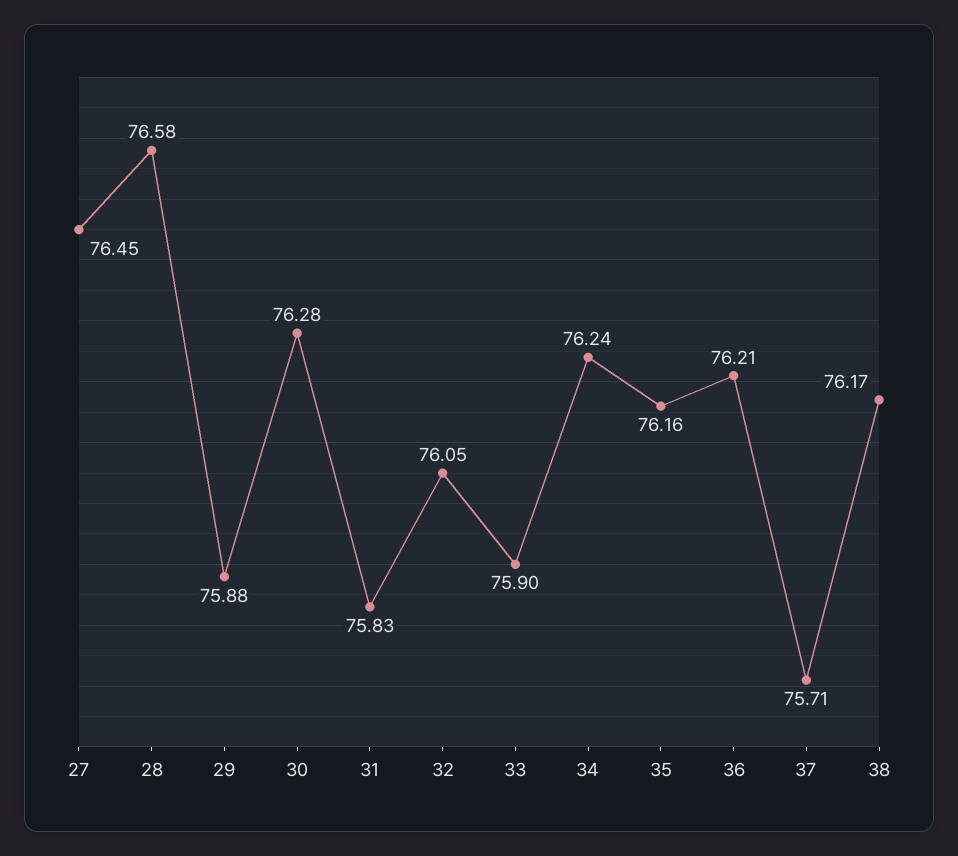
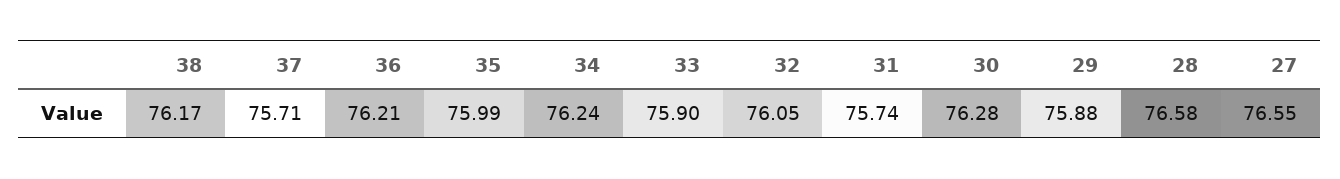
  {
-   "27": 76.45,
+   "27": 76.55,
    "28": 76.58,
    "29": 75.88,
    "30": 76.28,
-   "31": 75.83,
+   "31": 75.74,
    "32": 76.05,
    "33": 75.9,
    "34": 76.24,
-   "35": 76.16,
+   "35": 75.99,
    "36": 76.21,
    "37": 75.71,
    "38": 76.17
  }

